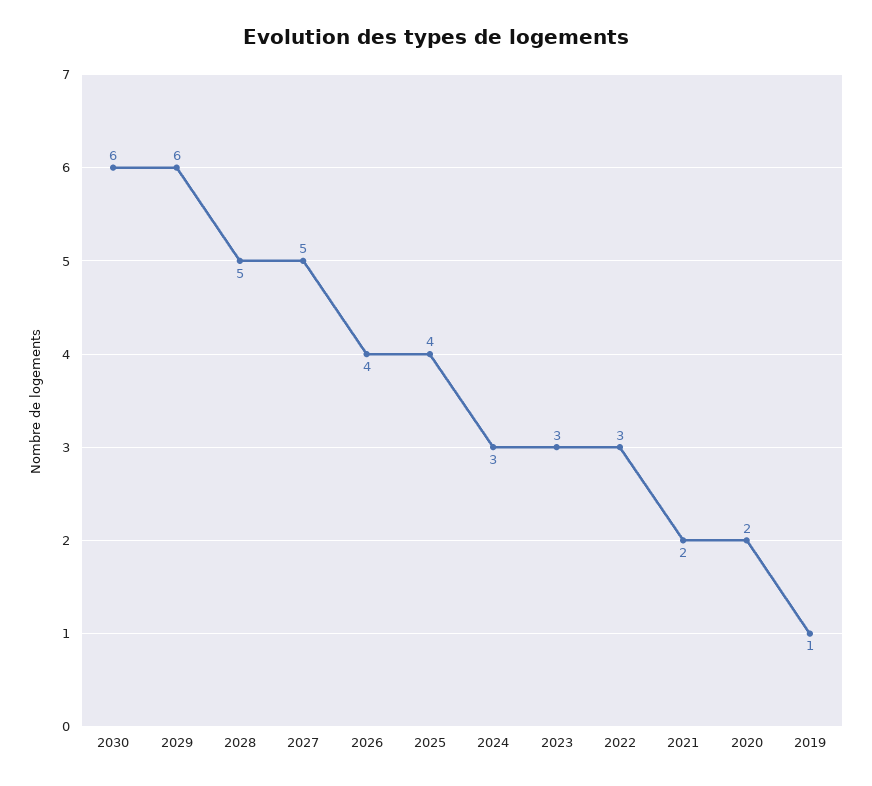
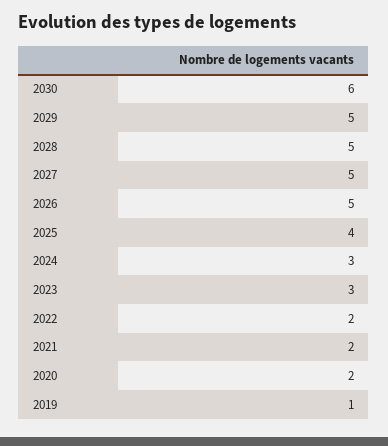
  {
    "2030": 6,
-   "2029": 6,
+   "2029": 5,
    "2028": 5,
    "2027": 5,
-   "2026": 4,
+   "2026": 5,
    "2025": 4,
    "2024": 3,
    "2023": 3,
-   "2022": 3,
+   "2022": 2,
    "2021": 2,
    "2020": 2,
    "2019": 1
  }

